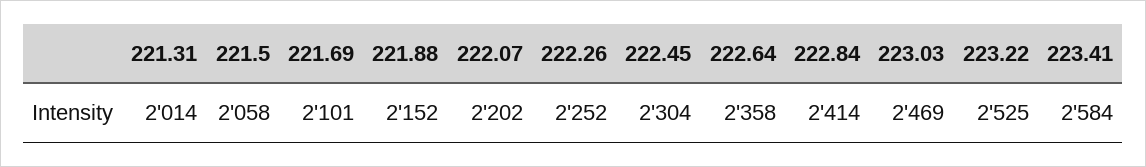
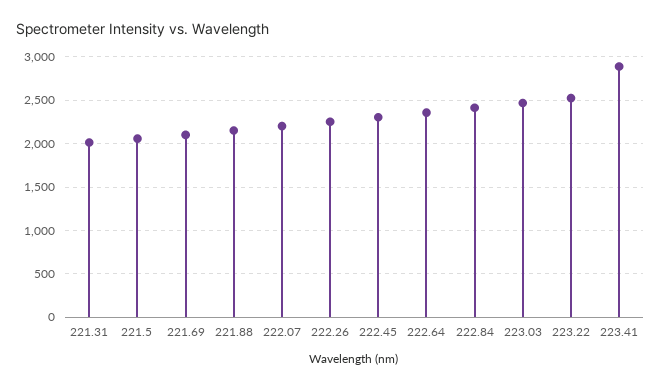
  {
    "221.31": 2014,
    "221.5": 2058,
    "221.69": 2101,
    "221.88": 2152,
    "222.07": 2202,
    "222.26": 2252,
    "222.45": 2304,
    "222.64": 2358,
    "222.84": 2414,
    "223.03": 2469,
    "223.22": 2525,
-   "223.41": 2584
+   "223.41": 2900
  }

